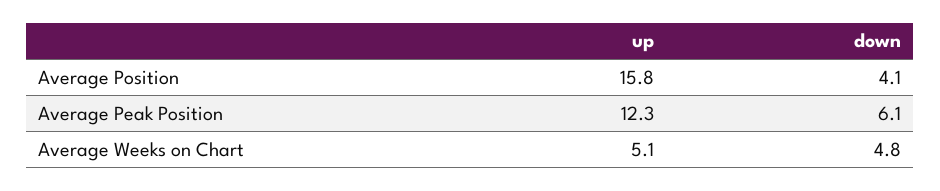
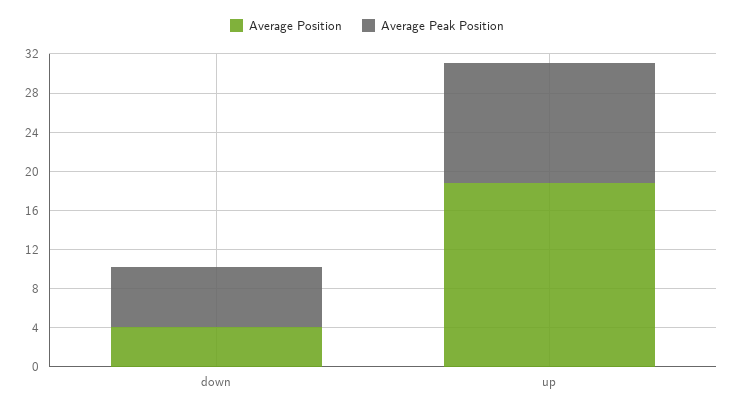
  {
    "Average Position": {
-     "up": 15.8,
+     "up": 19,
      "down": 4.1
    },
    "Average Peak Position": {
      "up": 12.3,
      "down": 6.1
-   },
+   }
-   "Average Weeks on Chart": {
-     "up": 5.1,
-     "down": 4.8
-   }
  }

